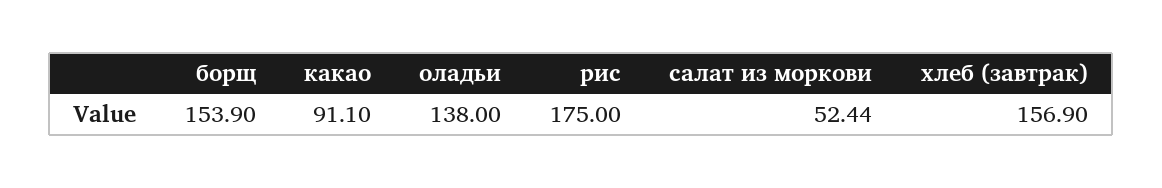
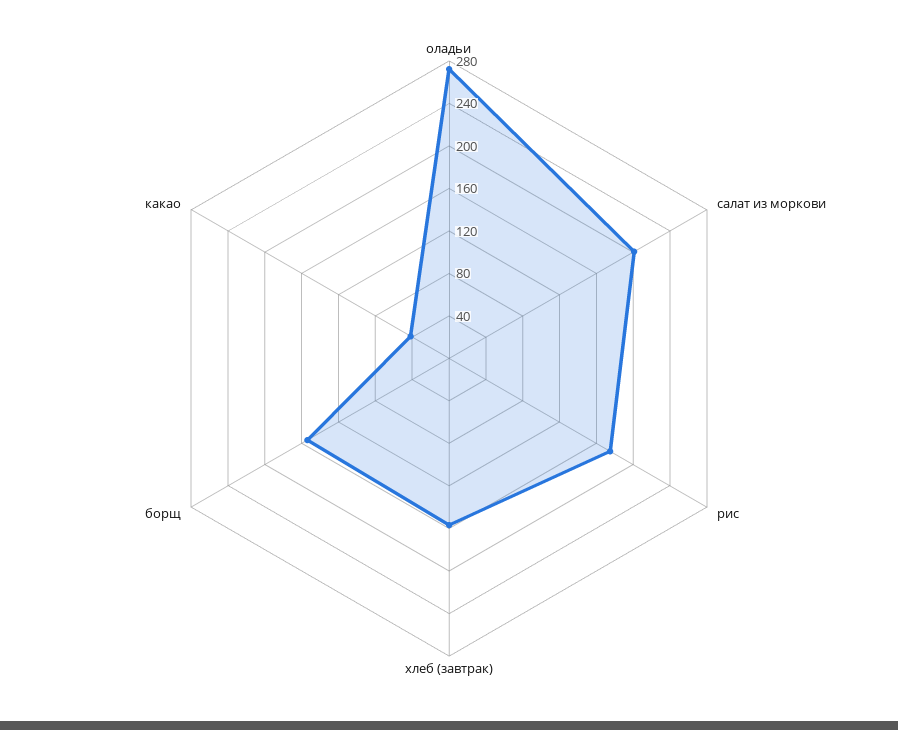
  {
    "борщ": 153.9,
-   "какао": 91.1,
+   "какао": 40,
-   "оладьи": 138,
+   "оладьи": 270,
    "рис": 175,
-   "салат из моркови": 52.44,
+   "салат из моркови": 200,
    "хлеб (завтрак)": 156.9
  }

